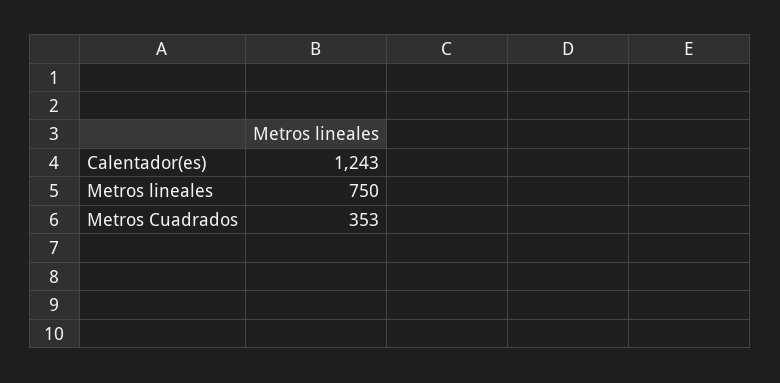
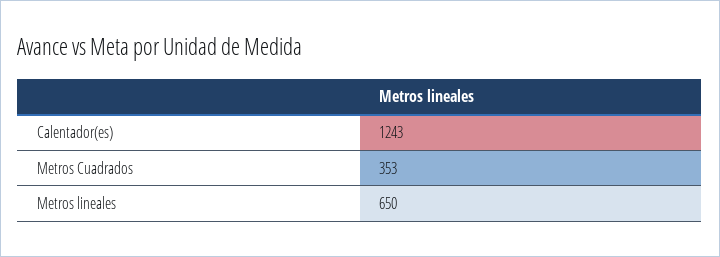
  {
    "Calentador(es)": 1243,
-   "Metros lineales": 750,
+   "Metros lineales": 650,
    "Metros Cuadrados": 353
  }

